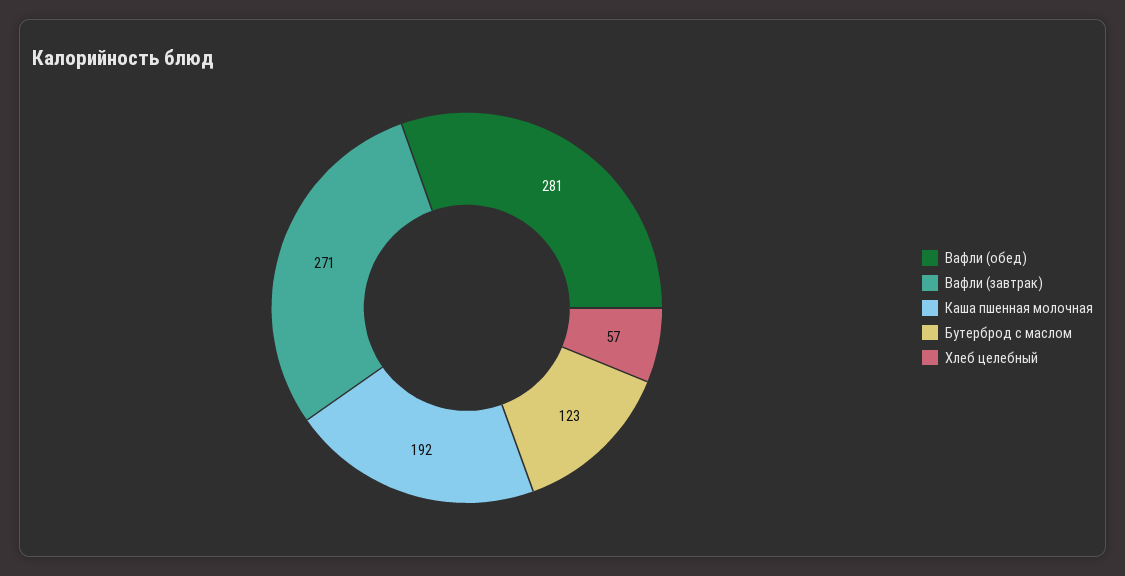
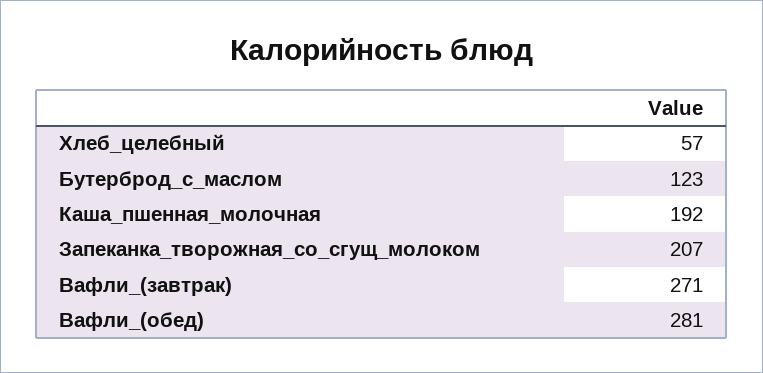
  {
    "Вафли (обед)": 281,
    "Вафли (завтрак)": 271,
    "Каша пшенная молочная": 192,
    "Бутерброд с маслом": 123,
-   "Хлеб целебный": 57
+   "Хлеб целебный": 57,
+   "Запеканка_творожная_со_сгущ_молоком": 207
  }

